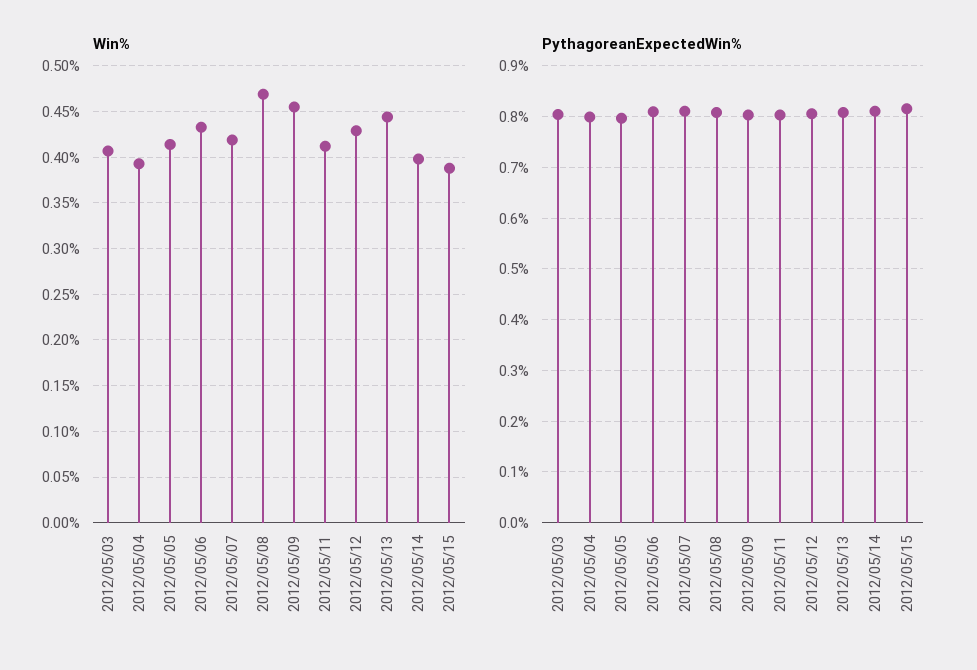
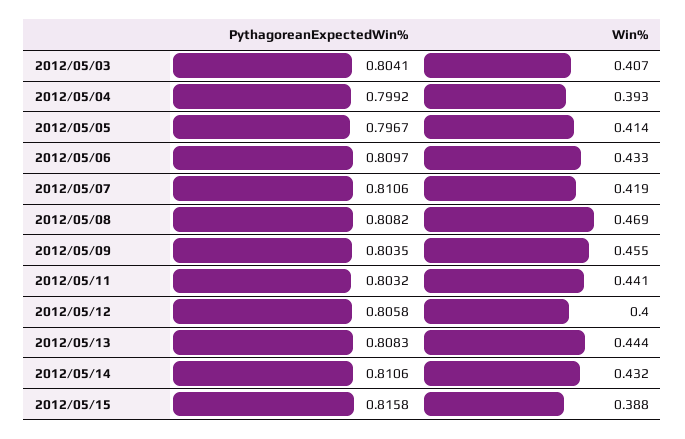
  {
    "Win%": {
      "2012/05/03": 0.407,
      "2012/05/04": 0.393,
      "2012/05/05": 0.414,
      "2012/05/06": 0.433,
      "2012/05/07": 0.419,
      "2012/05/08": 0.469,
      "2012/05/09": 0.455,
-     "2012/05/11": 0.41,
+     "2012/05/11": 0.441,
-     "2012/05/12": 0.43,
+     "2012/05/12": 0.4,
      "2012/05/13": 0.444,
-     "2012/05/14": 0.4,
+     "2012/05/14": 0.432,
      "2012/05/15": 0.388
    },
    "PythagoreanExpectedWin%": {
      "2012/05/03": 0.8041,
      "2012/05/04": 0.7992,
      "2012/05/05": 0.7967,
      "2012/05/06": 0.8097,
      "2012/05/07": 0.8106,
      "2012/05/08": 0.8082,
      "2012/05/09": 0.8035,
      "2012/05/11": 0.8032,
      "2012/05/12": 0.8058,
      "2012/05/13": 0.8083,
      "2012/05/14": 0.8106,
      "2012/05/15": 0.8158
    }
  }

